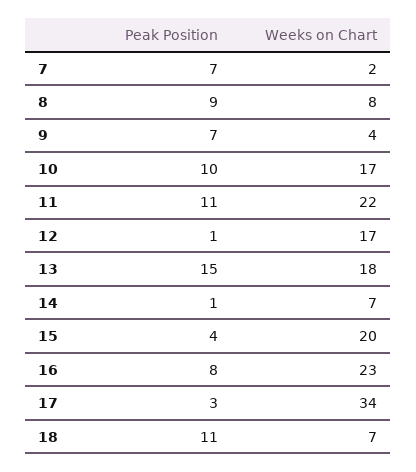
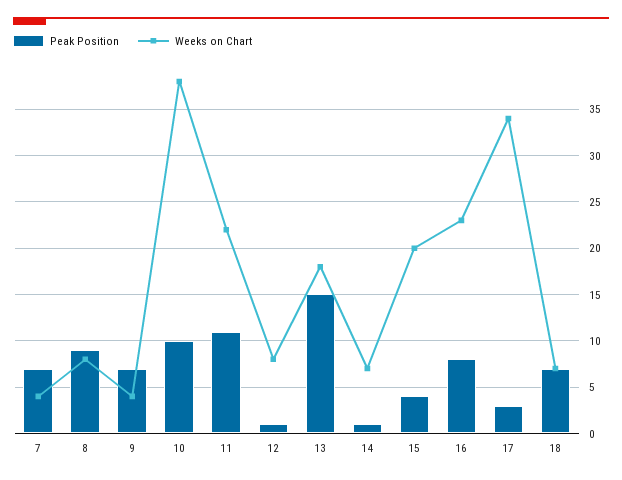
  {
    "Peak Position": {
      "7": 7,
      "8": 9,
      "9": 7,
      "10": 10,
      "11": 11,
      "12": 1,
      "13": 15,
      "14": 1,
      "15": 4,
      "16": 8,
      "17": 3,
-     "18": 11
+     "18": 7
    },
    "Weeks on Chart": {
-     "7": 2,
+     "7": 4,
      "8": 8,
      "9": 4,
-     "10": 17,
+     "10": 38,
      "11": 22,
-     "12": 17,
+     "12": 8,
      "13": 18,
      "14": 7,
      "15": 20,
      "16": 23,
      "17": 34,
      "18": 7
    }
  }

